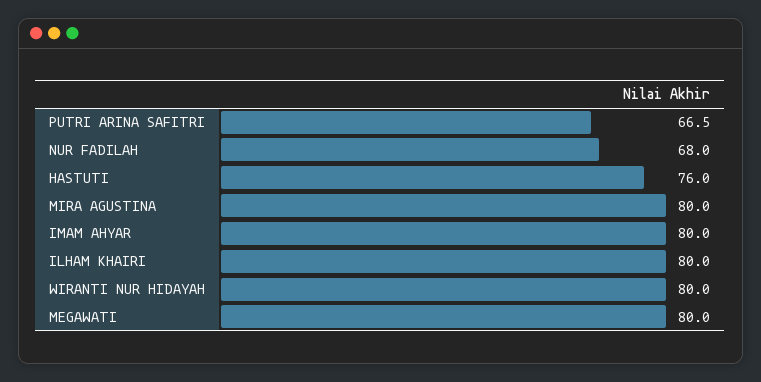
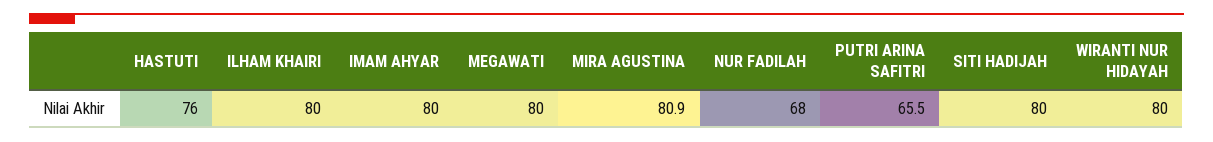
  {
-   "PUTRI ARINA SAFITRI": 66.5,
+   "PUTRI ARINA SAFITRI": 65.5,
    "NUR FADILAH": 68,
    "HASTUTI": 76,
-   "MIRA AGUSTINA": 80,
+   "MIRA AGUSTINA": 80.9,
    "IMAM AHYAR": 80,
    "ILHAM KHAIRI": 80,
    "WIRANTI NUR HIDAYAH": 80,
-   "MEGAWATI": 80
+   "MEGAWATI": 80,
+   "SITI HADIJAH": 80
  }

